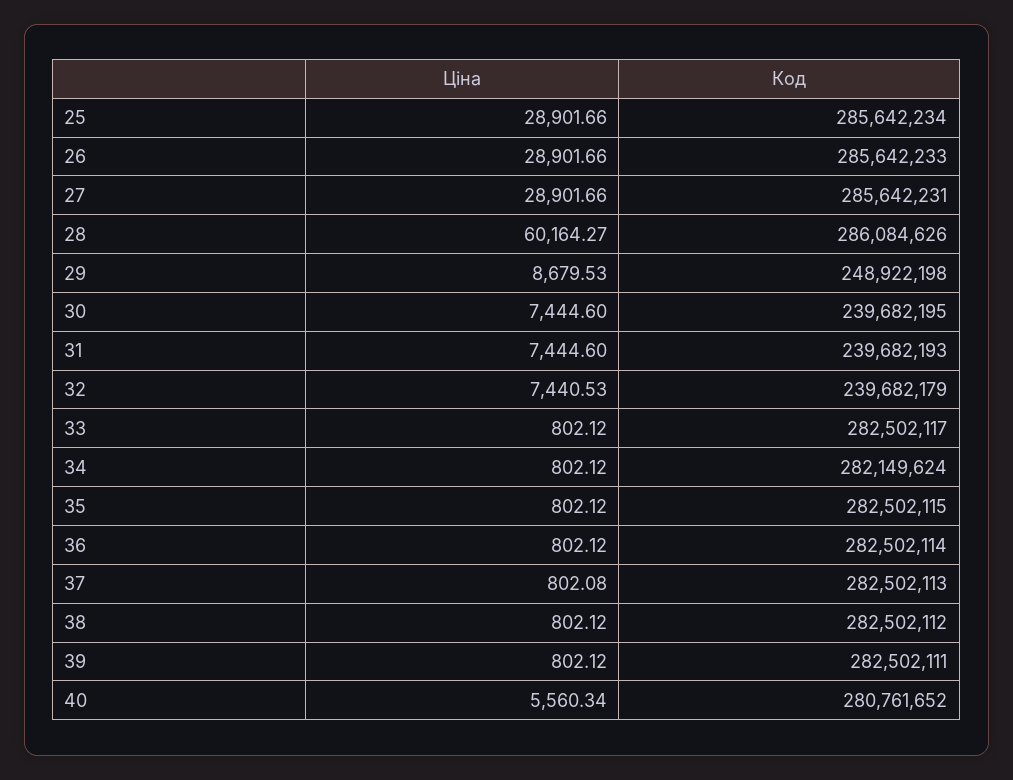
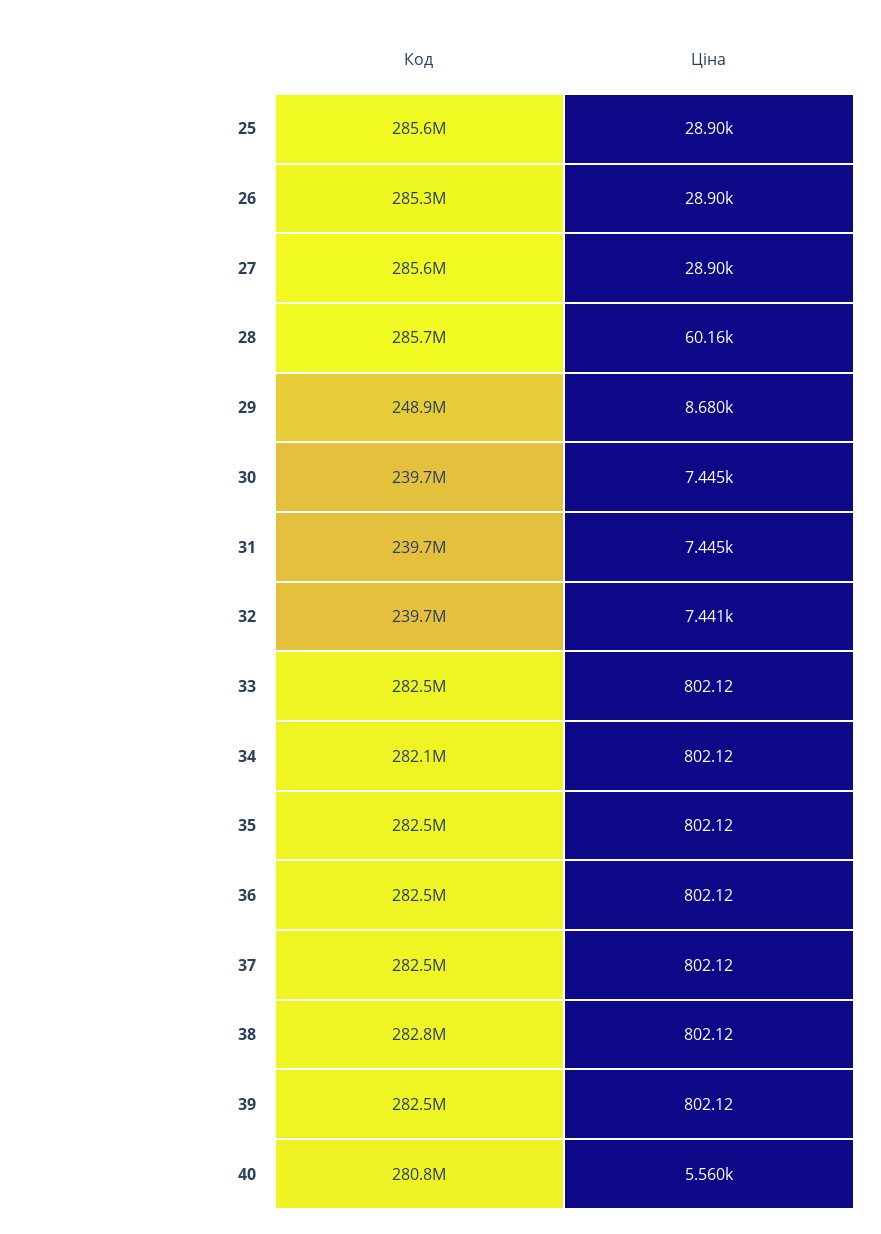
  {
    "Ціна": {
      "25": 28901.66,
      "26": 28901.66,
      "27": 28901.66,
      "28": 60164.27,
      "29": 8679.53,
      "30": 7444.6,
      "31": 7444.6,
      "32": 7440.53,
      "33": 802.12,
      "34": 802.12,
      "35": 802.12,
      "36": 802.12,
-     "37": 802.08,
+     "37": 802.12,
      "38": 802.12,
      "39": 802.12,
      "40": 5560.34
    },
    "Код": {
      "25": 285642234,
-     "26": 285642233,
+     "26": 285300000,
      "27": 285642231,
-     "28": 286084626,
+     "28": 285700000,
      "29": 248922198,
      "30": 239682195,
      "31": 239682193,
      "32": 239682179,
      "33": 282502117,
      "34": 282149624,
      "35": 282502115,
      "36": 282502114,
      "37": 282502113,
-     "38": 282502112,
+     "38": 282800000,
      "39": 282502111,
      "40": 280761652
    }
  }

